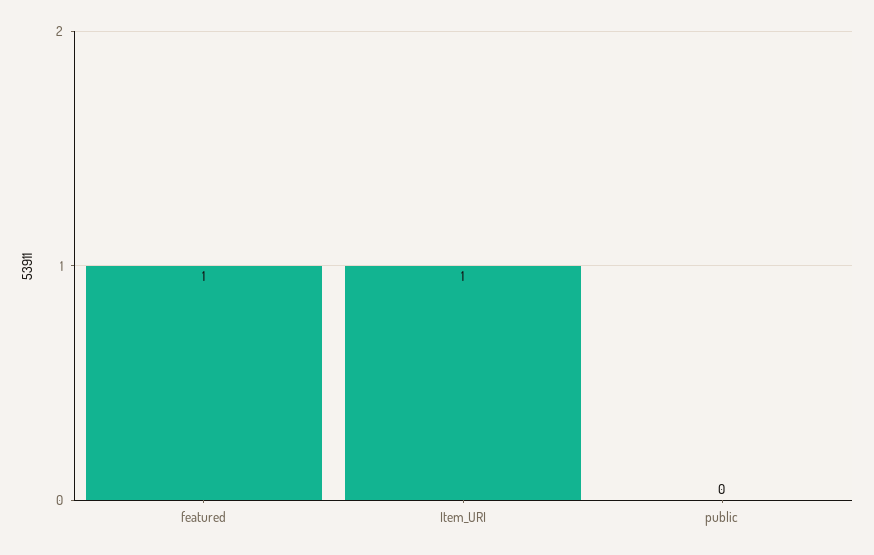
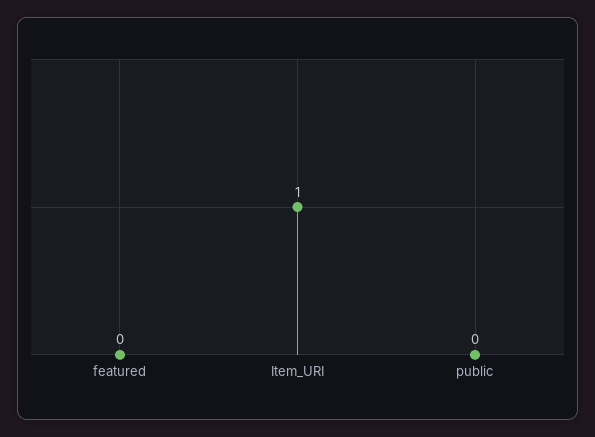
  {
-   "featured": 1,
+   "featured": 0,
    "Item_URI": 1,
    "public": 0
  }

